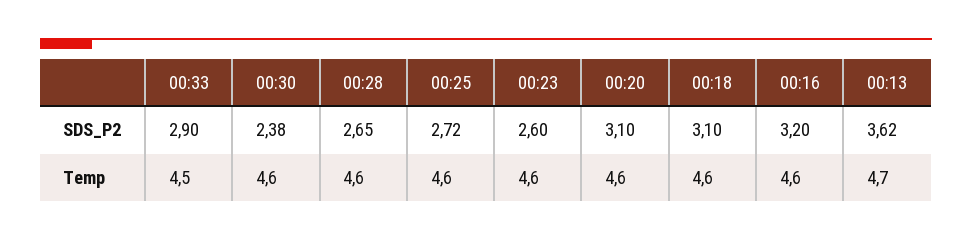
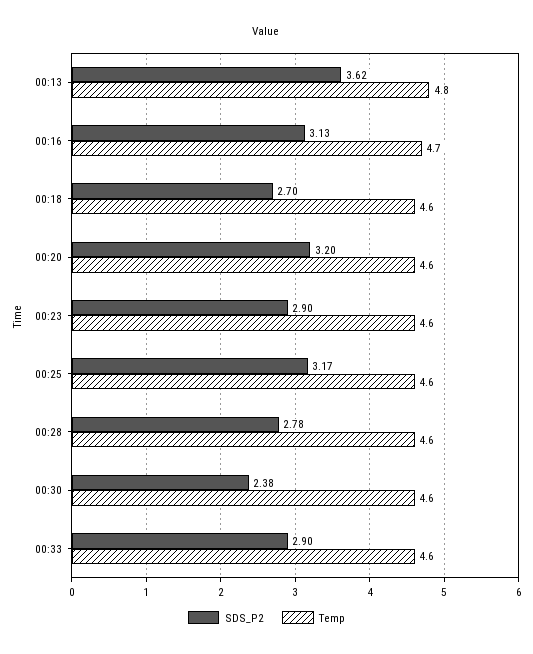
  {
    "SDS_P2": {
      "00:33": 2.9,
      "00:30": 2.38,
-     "00:28": 2.65,
+     "00:28": 2.78,
-     "00:25": 2.72,
+     "00:25": 3.17,
-     "00:23": 2.6,
+     "00:23": 2.9,
-     "00:20": 3.1,
+     "00:20": 3.2,
-     "00:18": 3.1,
+     "00:18": 2.7,
-     "00:16": 3.2,
+     "00:16": 3.13,
      "00:13": 3.62
    },
    "Temp": {
-     "00:33": 4.5,
+     "00:33": 4.6,
      "00:30": 4.6,
      "00:28": 4.6,
      "00:25": 4.6,
      "00:23": 4.6,
      "00:20": 4.6,
      "00:18": 4.6,
-     "00:16": 4.6,
+     "00:16": 4.7,
-     "00:13": 4.7
+     "00:13": 4.8
    }
  }

